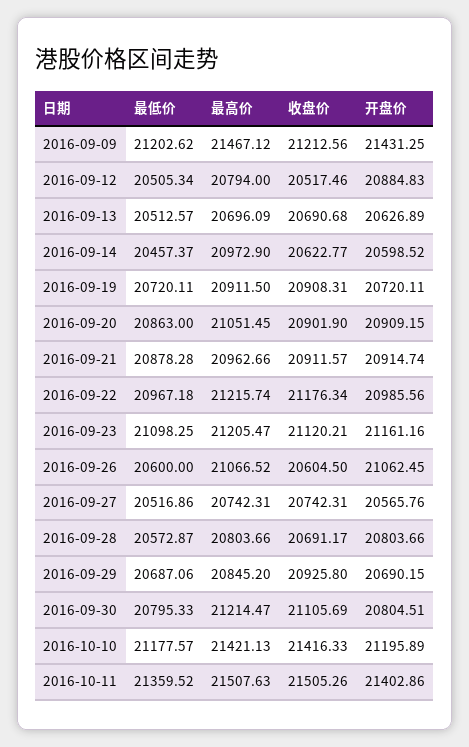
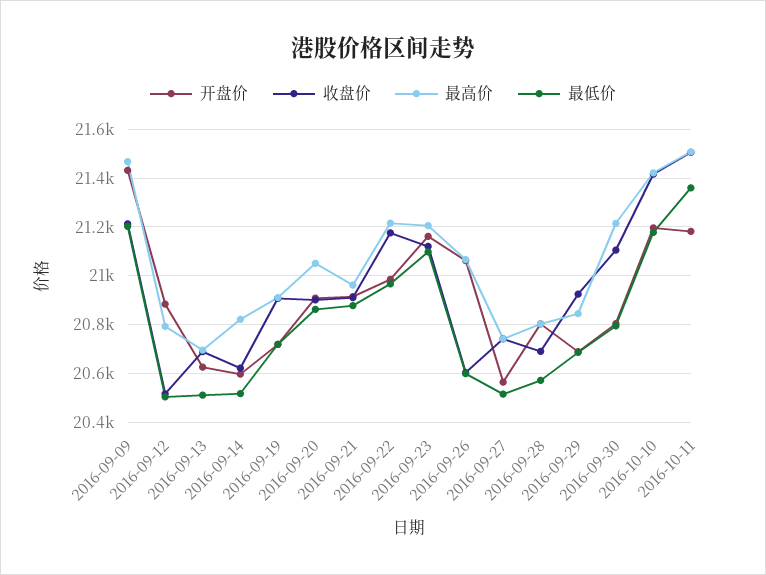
  {
    "最低价": {
      "2016-09-09": 21202.62,
      "2016-09-12": 20505.34,
      "2016-09-13": 20512.57,
-     "2016-09-14": 20457.37,
+     "2016-09-14": 20525,
      "2016-09-19": 20720.11,
      "2016-09-20": 20863,
      "2016-09-21": 20878.28,
      "2016-09-22": 20967.18,
      "2016-09-23": 21098.25,
      "2016-09-26": 20600,
      "2016-09-27": 20516.86,
      "2016-09-28": 20572.87,
      "2016-09-29": 20687.06,
      "2016-09-30": 20795.33,
      "2016-10-10": 21177.57,
      "2016-10-11": 21359.52
    },
    "最高价": {
      "2016-09-09": 21467.12,
      "2016-09-12": 20794,
      "2016-09-13": 20696.09,
-     "2016-09-14": 20972.9,
+     "2016-09-14": 20825,
      "2016-09-19": 20911.5,
      "2016-09-20": 21051.45,
      "2016-09-21": 20962.66,
      "2016-09-22": 21215.74,
      "2016-09-23": 21205.47,
      "2016-09-26": 21066.52,
      "2016-09-27": 20742.31,
      "2016-09-28": 20803.66,
      "2016-09-29": 20845.2,
      "2016-09-30": 21214.47,
      "2016-10-10": 21421.13,
      "2016-10-11": 21507.63
    },
    "收盘价": {
      "2016-09-09": 21212.56,
      "2016-09-12": 20517.46,
      "2016-09-13": 20690.68,
      "2016-09-14": 20622.77,
      "2016-09-19": 20908.31,
      "2016-09-20": 20901.9,
      "2016-09-21": 20911.57,
      "2016-09-22": 21176.34,
      "2016-09-23": 21120.21,
      "2016-09-26": 20604.5,
      "2016-09-27": 20742.31,
      "2016-09-28": 20691.17,
      "2016-09-29": 20925.8,
      "2016-09-30": 21105.69,
      "2016-10-10": 21416.33,
      "2016-10-11": 21505.26
    },
    "开盘价": {
      "2016-09-09": 21431.25,
      "2016-09-12": 20884.83,
      "2016-09-13": 20626.89,
      "2016-09-14": 20598.52,
      "2016-09-19": 20720.11,
      "2016-09-20": 20909.15,
      "2016-09-21": 20914.74,
      "2016-09-22": 20985.56,
      "2016-09-23": 21161.16,
      "2016-09-26": 21062.45,
      "2016-09-27": 20565.76,
      "2016-09-28": 20803.66,
      "2016-09-29": 20690.15,
      "2016-09-30": 20804.51,
      "2016-10-10": 21195.89,
-     "2016-10-11": 21402.86
+     "2016-10-11": 21175
    }
  }

